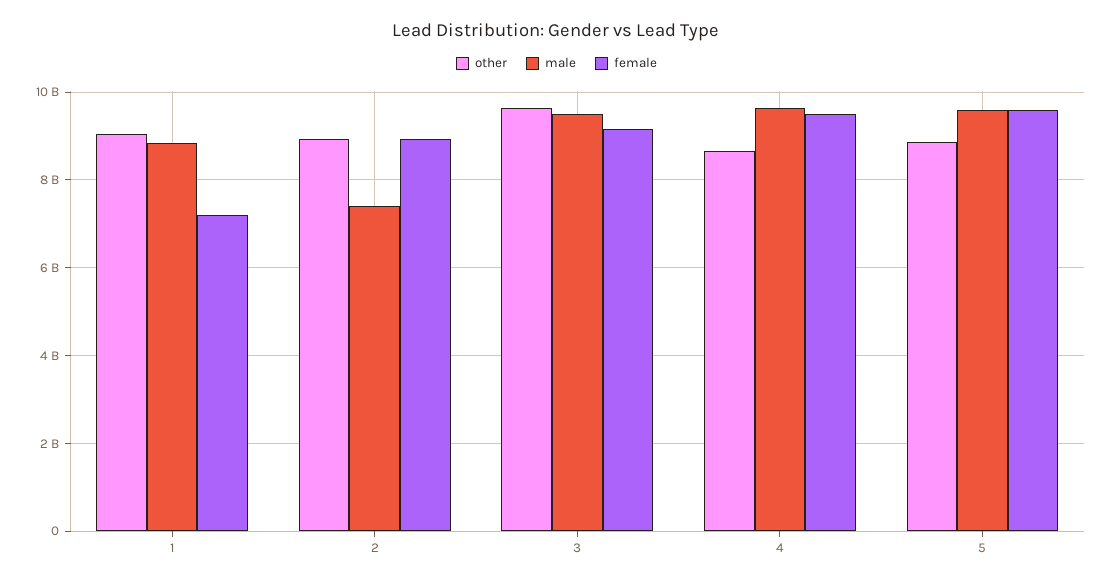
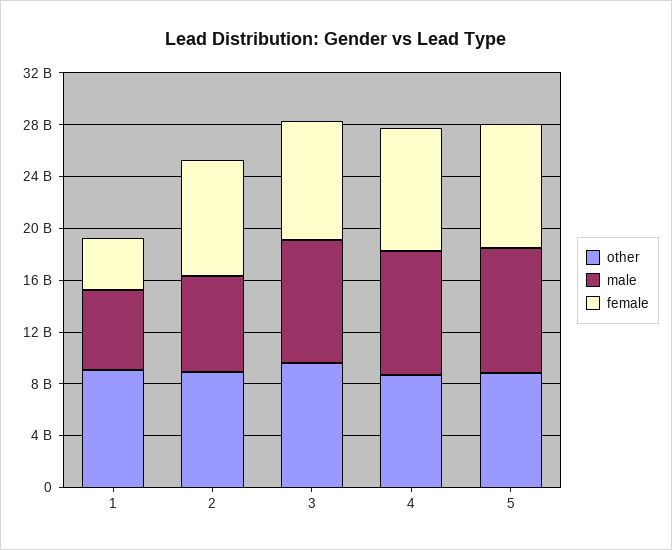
  {
    "other": {
      "1": 9000000000,
      "2": 9000000000,
      "3": 9600000000,
      "4": 8600000000,
      "5": 8800000000
    },
    "male": {
-     "1": 8800000000,
+     "1": 6000000000,
      "2": 7400000000,
      "3": 9600000000,
      "4": 9600000000,
      "5": 9600000000
    },
    "female": {
-     "1": 7200000000,
+     "1": 4000000000,
      "2": 9000000000,
      "3": 9200000000,
      "4": 9400000000,
      "5": 9600000000
    }
  }

